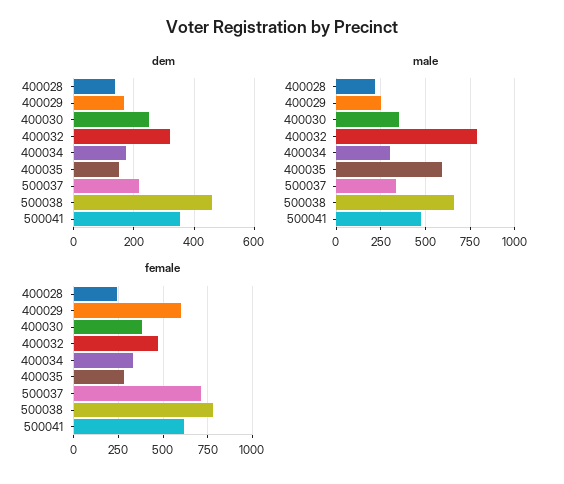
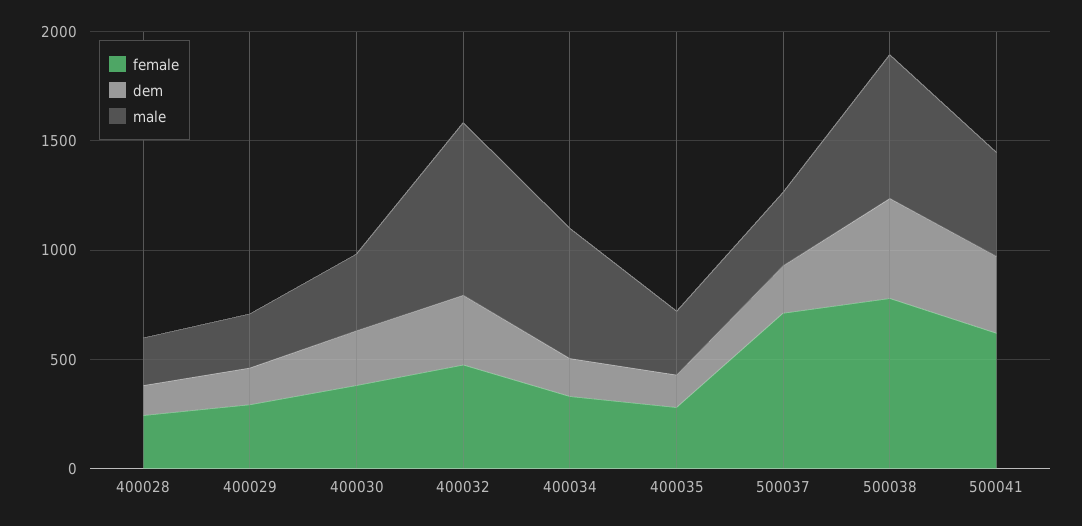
  {
    "dem": {
      "400028": 140,
      "400029": 160,
      "400030": 260,
      "400032": 320,
      "400034": 180,
      "400035": 140,
      "500037": 220,
      "500038": 460,
      "500041": 360
    },
    "male": {
      "400028": 200,
      "400029": 250,
      "400030": 350,
      "400032": 800,
-     "400034": 300,
+     "400034": 600,
-     "400035": 600,
+     "400035": 300,
      "500037": 350,
      "500038": 650,
      "500041": 500
    },
    "female": {
      "400028": 250,
-     "400029": 600,
+     "400029": 300,
      "400030": 400,
      "400032": 450,
      "400034": 350,
      "400035": 300,
      "500037": 700,
      "500038": 800,
      "500041": 600
    }
  }

